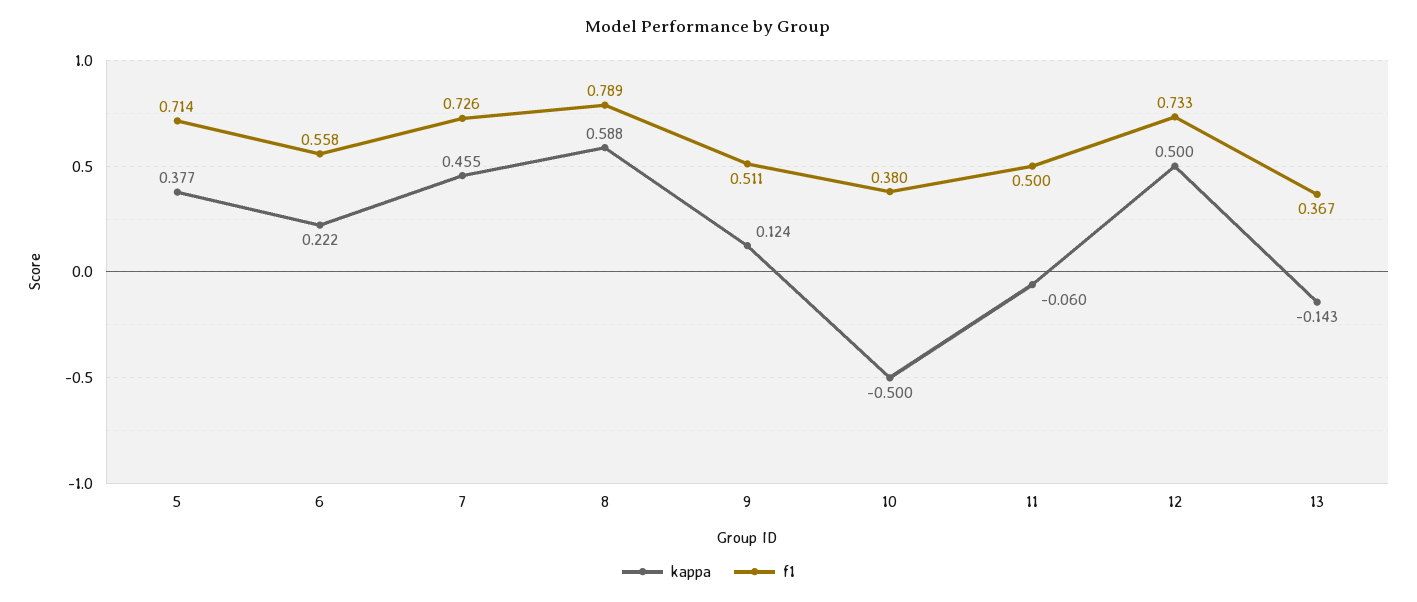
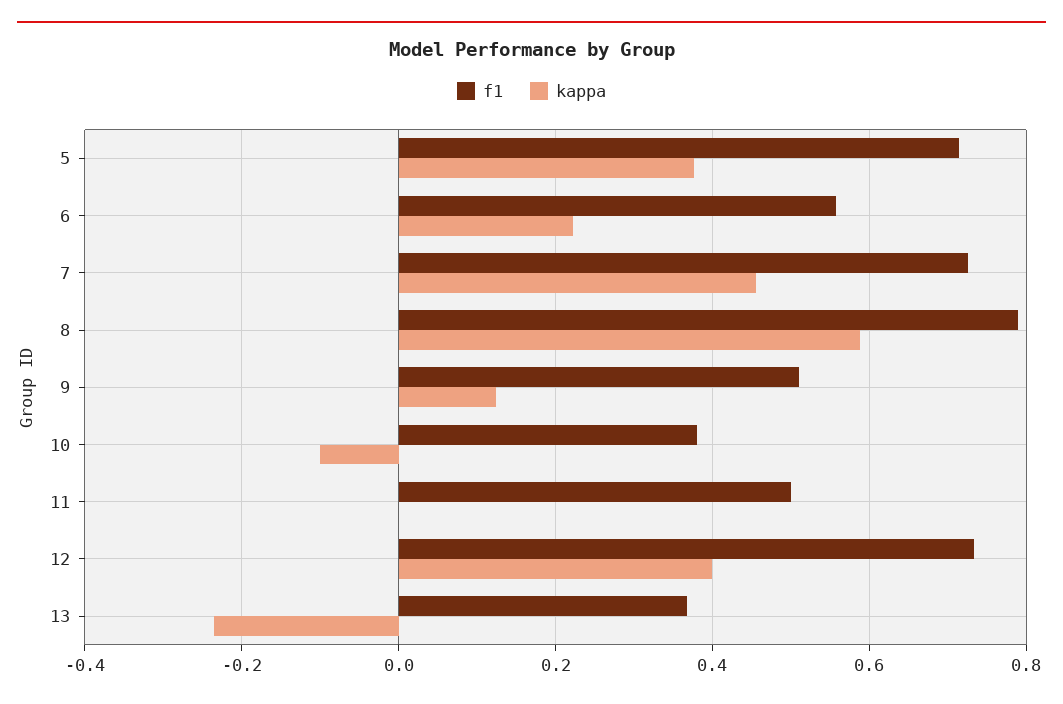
  {
    "kappa": {
      "5": 0.377,
      "6": 0.222,
      "7": 0.455,
      "8": 0.588,
      "9": 0.124,
-     "10": -0.5,
+     "10": -0.1,
-     "11": -0.06,
+     "11": 0,
-     "12": 0.5,
+     "12": 0.4,
-     "13": -0.143
+     "13": -0.24
    },
    "f1": {
      "5": 0.714,
      "6": 0.558,
      "7": 0.726,
      "8": 0.789,
      "9": 0.511,
      "10": 0.38,
      "11": 0.5,
      "12": 0.733,
      "13": 0.367
    }
  }

